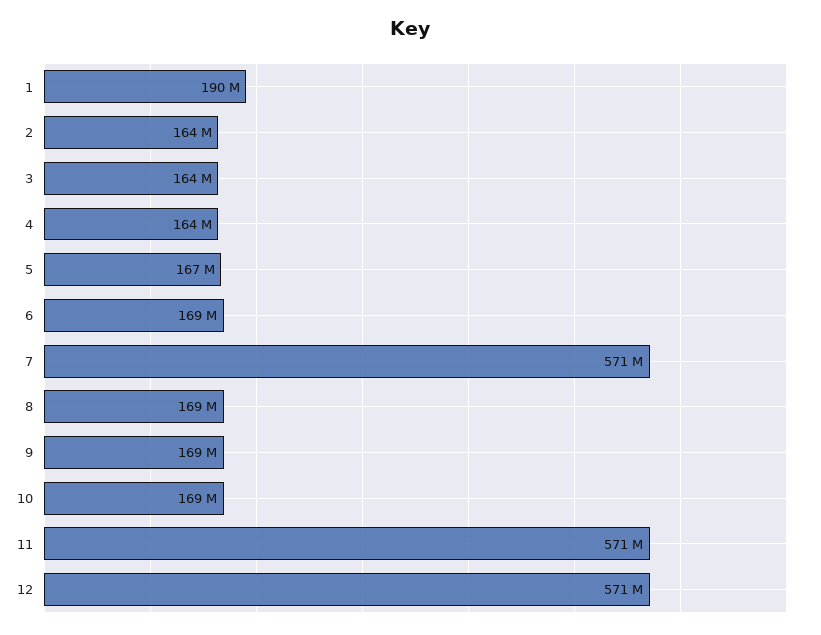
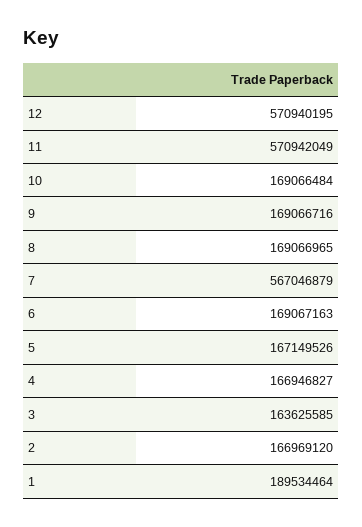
  {
    "1": 189534464,
-   "2": 164000000,
+   "2": 166969120,
    "3": 163625585,
-   "4": 164000000,
+   "4": 166946827,
    "5": 167149526,
    "6": 169067163,
-   "7": 571000000,
+   "7": 567046879,
    "8": 169066965,
    "9": 169066716,
    "10": 169066484,
    "11": 570942049,
    "12": 570940195
  }

